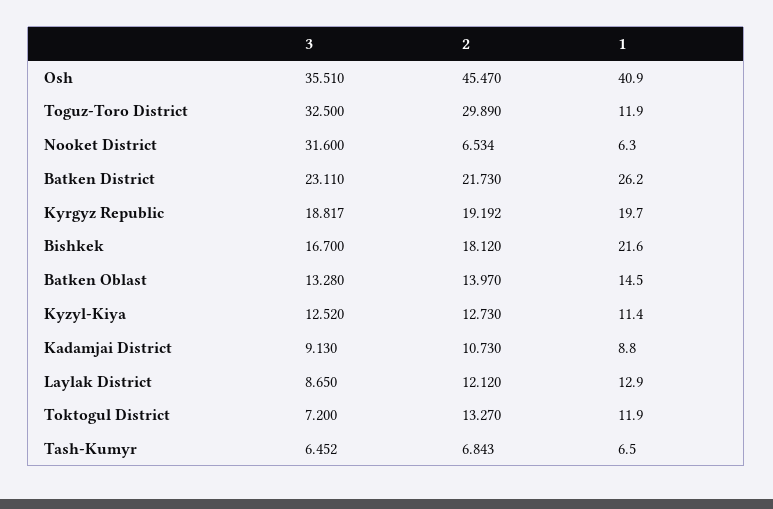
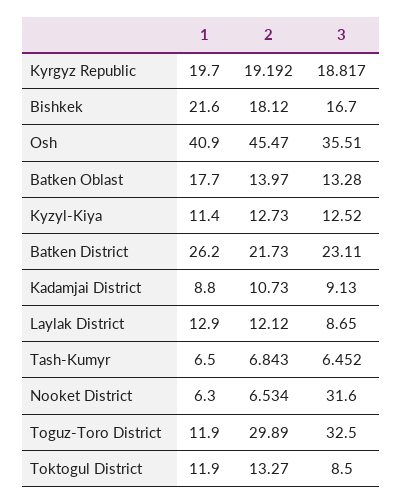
  {
    "3": {
      "Osh": 35.51,
      "Toguz-Toro District": 32.5,
      "Nooket District": 31.6,
      "Batken District": 23.11,
      "Kyrgyz Republic": 18.817,
      "Bishkek": 16.7,
      "Batken Oblast": 13.28,
      "Kyzyl-Kiya": 12.52,
      "Kadamjai District": 9.13,
      "Laylak District": 8.65,
-     "Toktogul District": 7.2,
+     "Toktogul District": 8.5,
      "Tash-Kumyr": 6.452
    },
    "2": {
      "Osh": 45.47,
      "Toguz-Toro District": 29.89,
      "Nooket District": 6.534,
      "Batken District": 21.73,
      "Kyrgyz Republic": 19.192,
      "Bishkek": 18.12,
      "Batken Oblast": 13.97,
      "Kyzyl-Kiya": 12.73,
      "Kadamjai District": 10.73,
      "Laylak District": 12.12,
      "Toktogul District": 13.27,
      "Tash-Kumyr": 6.843
    },
    "1": {
      "Osh": 40.9,
      "Toguz-Toro District": 11.9,
      "Nooket District": 6.3,
      "Batken District": 26.2,
      "Kyrgyz Republic": 19.7,
      "Bishkek": 21.6,
-     "Batken Oblast": 14.5,
+     "Batken Oblast": 17.7,
      "Kyzyl-Kiya": 11.4,
      "Kadamjai District": 8.8,
      "Laylak District": 12.9,
      "Toktogul District": 11.9,
      "Tash-Kumyr": 6.5
    }
  }

